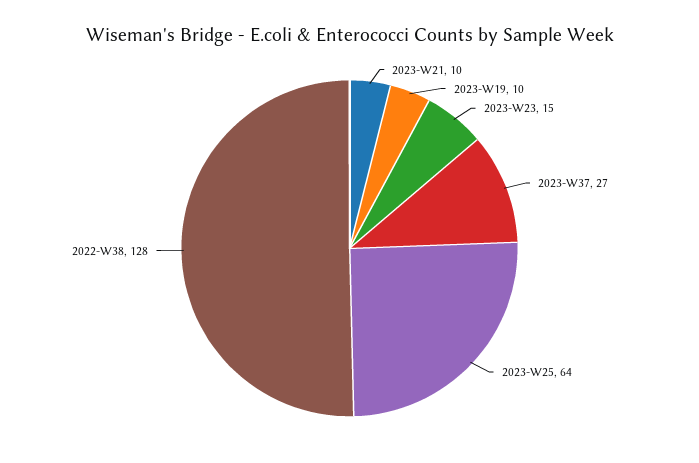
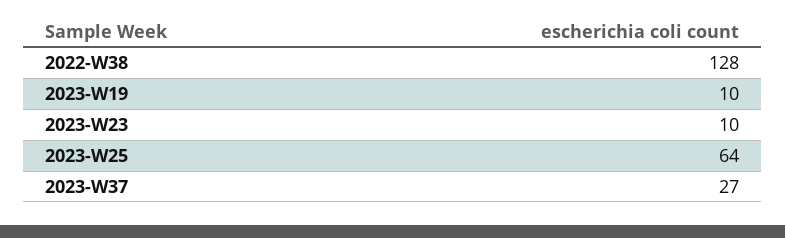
  {
-   "2023-W21": 10,
    "2023-W19": 10,
-   "2023-W23": 15,
+   "2023-W23": 10,
    "2023-W37": 27,
    "2023-W25": 64,
    "2022-W38": 128
  }

